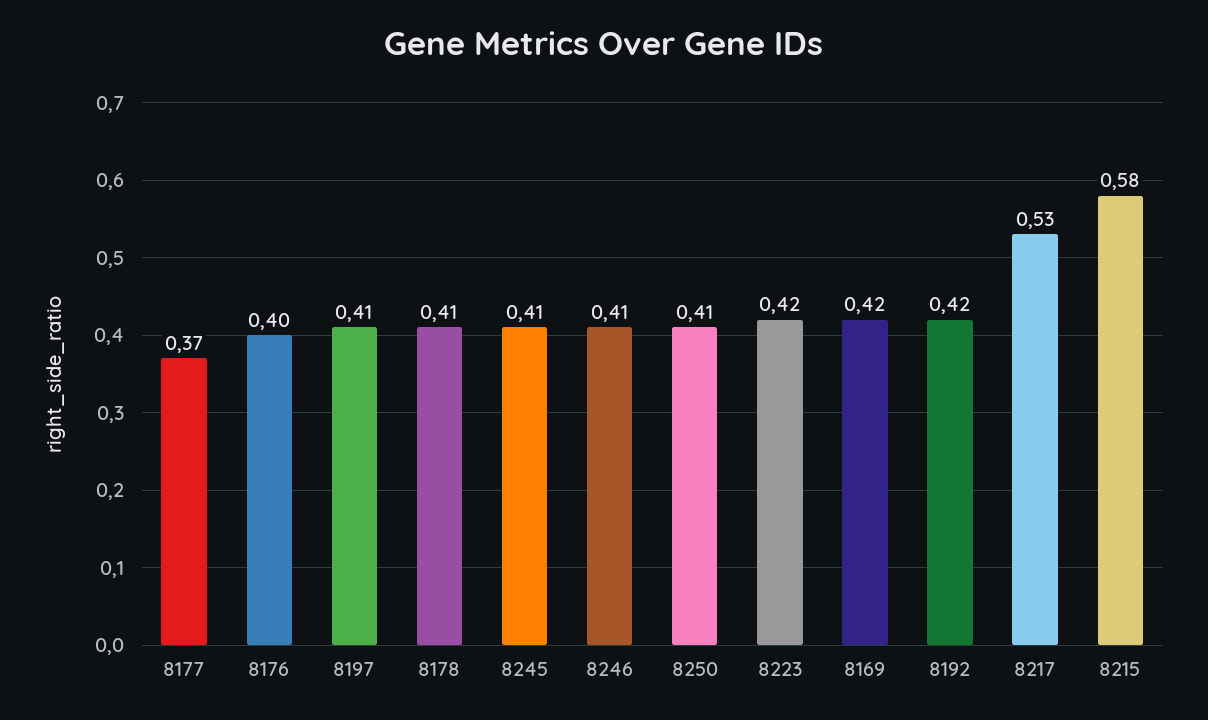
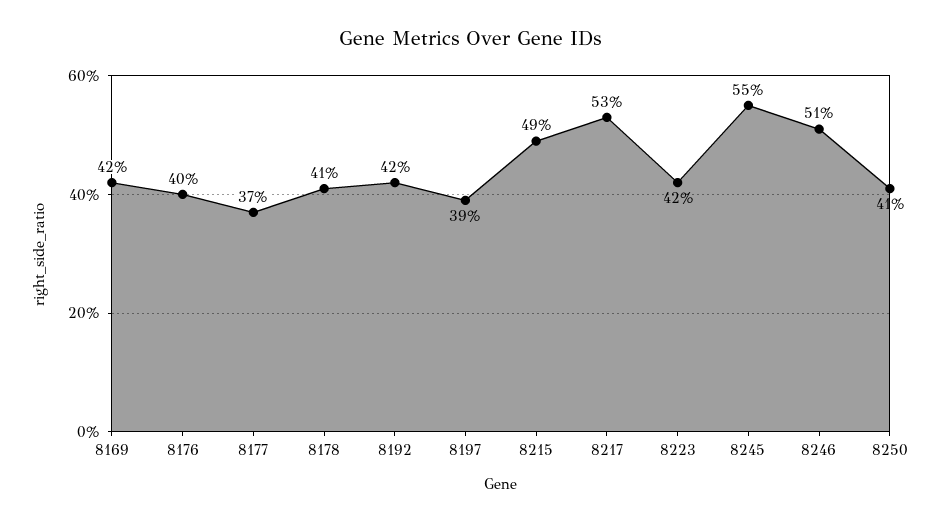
  {
    "8177": 0.37,
    "8176": 0.4,
-   "8197": 0.41,
+   "8197": 0.39,
    "8178": 0.41,
-   "8245": 0.41,
+   "8245": 0.55,
-   "8246": 0.41,
+   "8246": 0.51,
    "8250": 0.41,
    "8223": 0.42,
    "8169": 0.42,
    "8192": 0.42,
    "8217": 0.53,
-   "8215": 0.58
+   "8215": 0.49
  }

